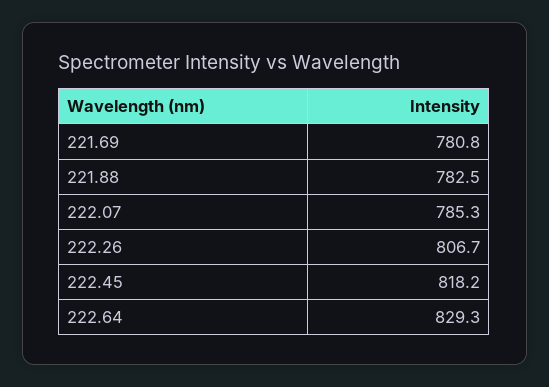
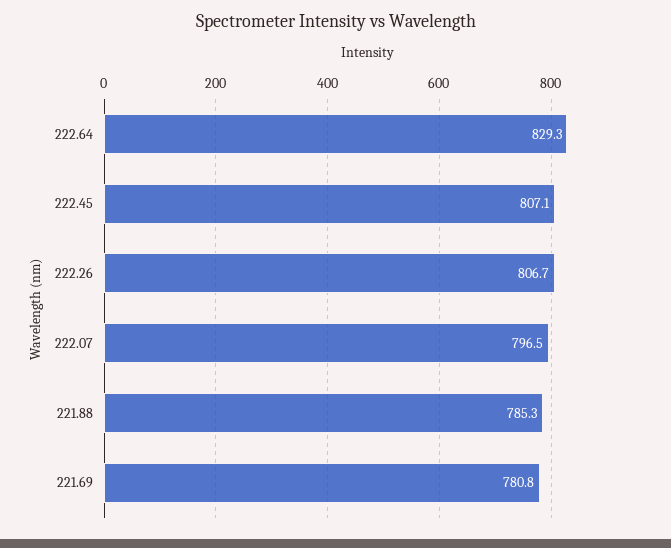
  {
    "221.69": 780.8,
-   "221.88": 782.5,
+   "221.88": 785.3,
-   "222.07": 785.3,
+   "222.07": 796.5,
    "222.26": 806.7,
-   "222.45": 818.2,
+   "222.45": 807.1,
    "222.64": 829.3
  }

